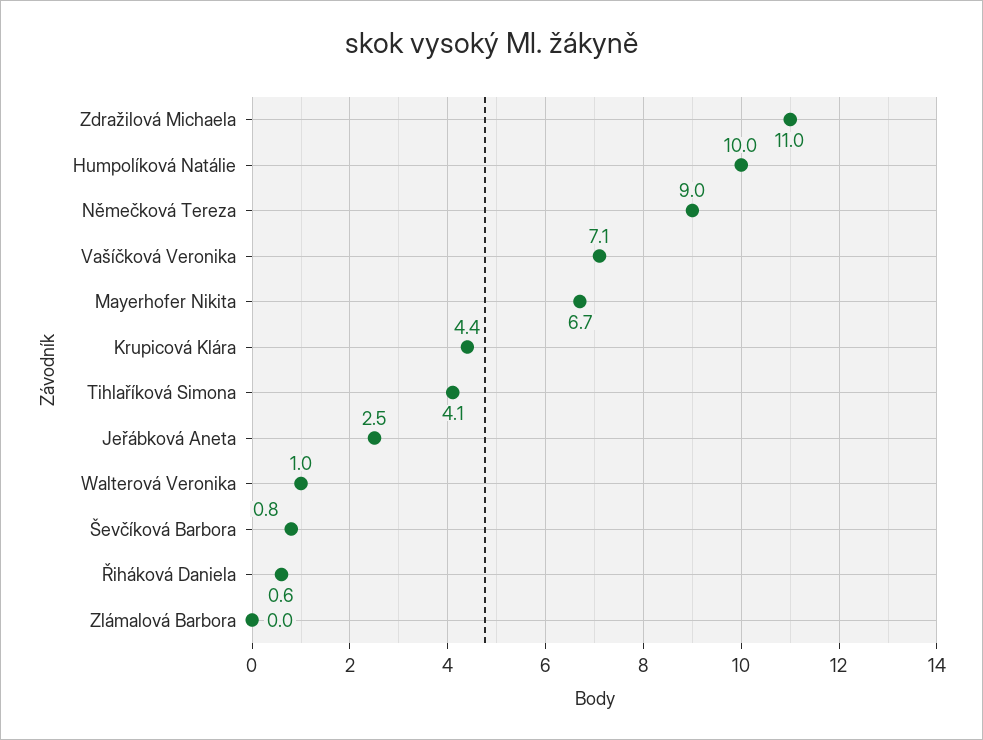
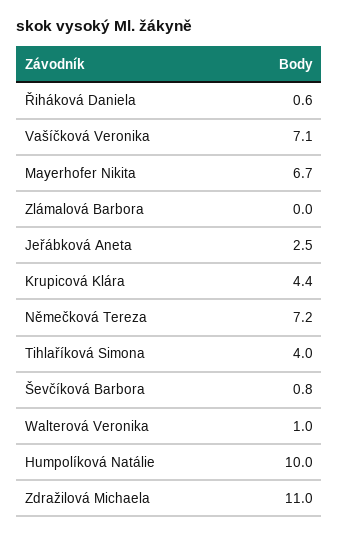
  {
    "Zdražilová Michaela": 11,
    "Humpolíková Natálie": 10,
-   "Němečková Tereza": 9,
+   "Němečková Tereza": 7.2,
    "Vašíčková Veronika": 7.1,
    "Mayerhofer Nikita": 6.7,
    "Krupicová Klára": 4.4,
-   "Tihlaříková Simona": 4.1,
+   "Tihlaříková Simona": 4,
    "Jeřábková Aneta": 2.5,
    "Walterová Veronika": 1,
    "Ševčíková Barbora": 0.8,
    "Řiháková Daniela": 0.6,
    "Zlámalová Barbora": 0
  }

